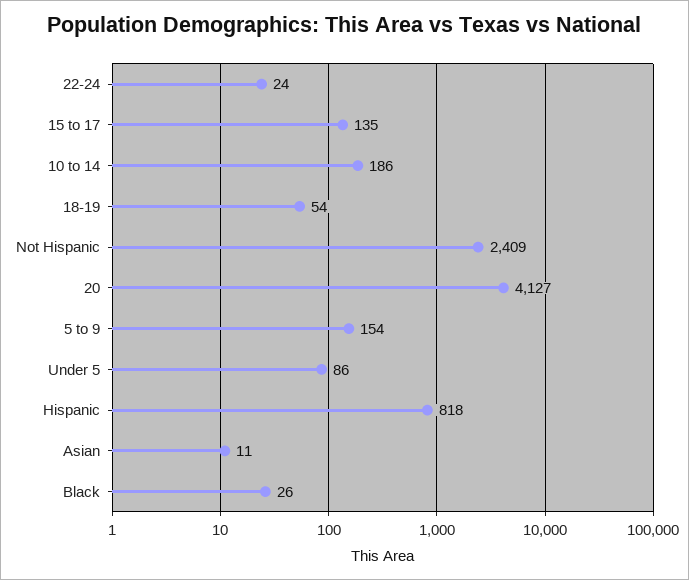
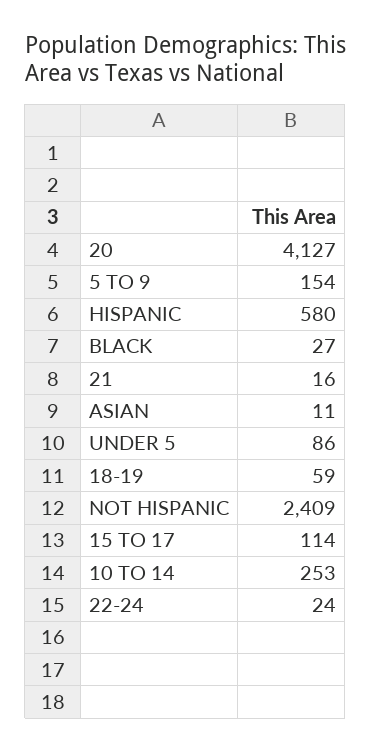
  {
    "22-24": 24,
-   "15 to 17": 135,
+   "15 to 17": 114,
-   "10 to 14": 186,
+   "10 to 14": 253,
-   "18-19": 54,
+   "18-19": 59,
    "Not Hispanic": 2409,
    "20": 4127,
    "5 to 9": 154,
    "Under 5": 86,
-   "Hispanic": 818,
+   "Hispanic": 580,
    "Asian": 11,
-   "Black": 26
+   "Black": 27,
+   "21": 16
  }

